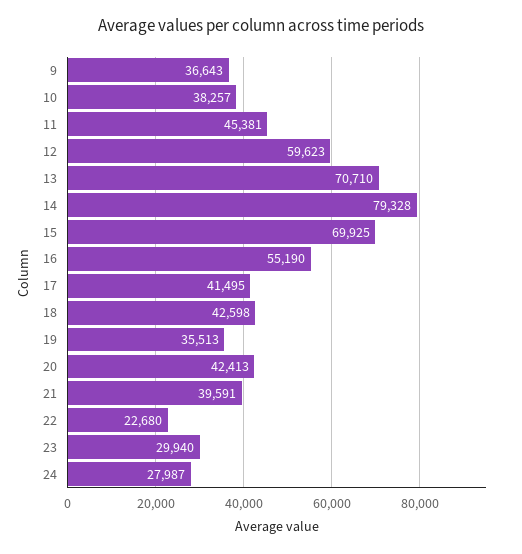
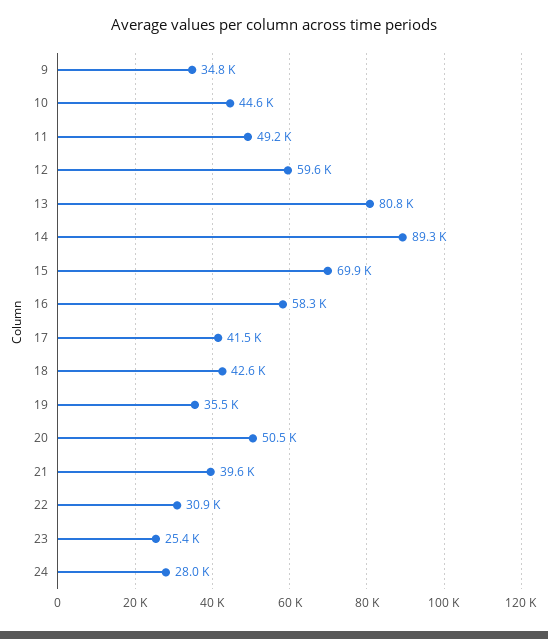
  {
-   "9": 36643,
+   "9": 34800,
-   "10": 38257,
+   "10": 44600,
-   "11": 45381,
+   "11": 49200,
    "12": 59623,
-   "13": 70710,
+   "13": 80800,
-   "14": 79328,
+   "14": 89300,
    "15": 69925,
-   "16": 55190,
+   "16": 58300,
    "17": 41495,
    "18": 42598,
    "19": 35513,
-   "20": 42413,
+   "20": 50500,
    "21": 39591,
-   "22": 22680,
+   "22": 30900,
-   "23": 29940,
+   "23": 25400,
    "24": 27987
  }

